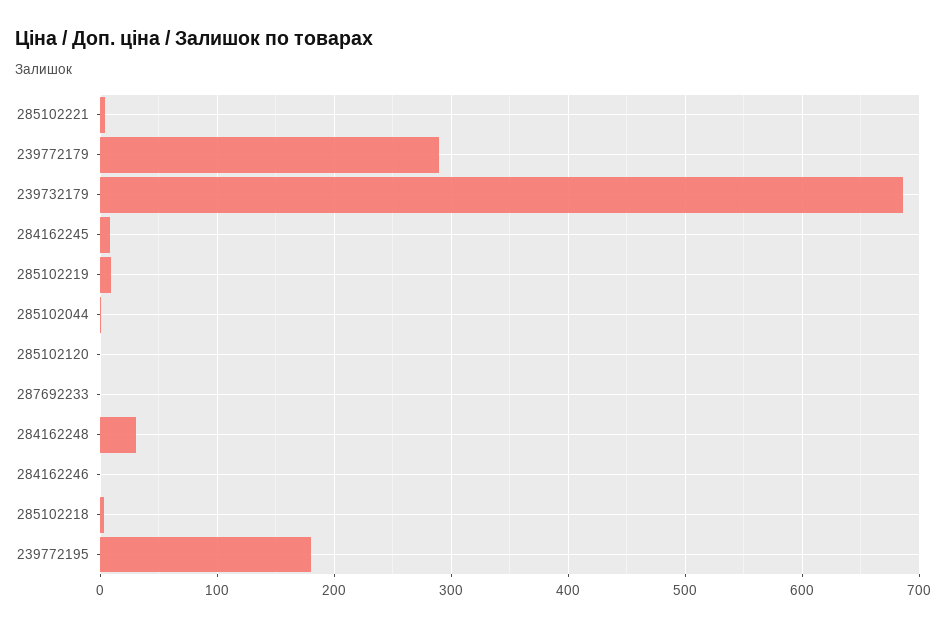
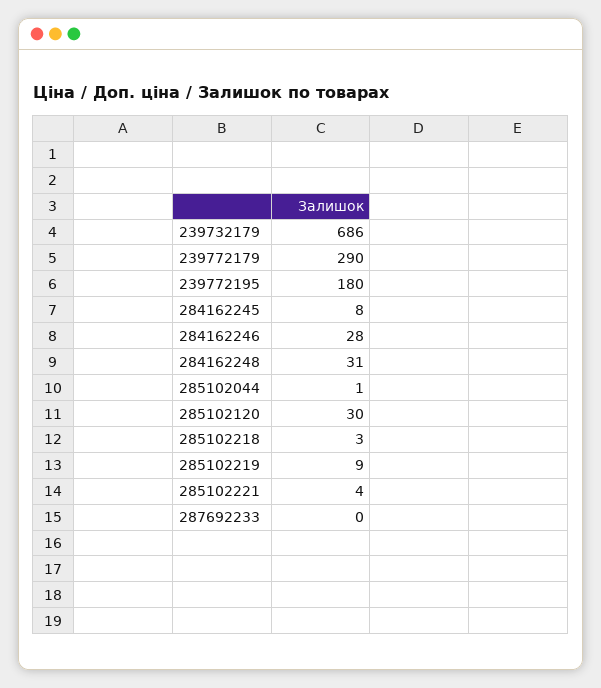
  {
    "285102221": 4,
    "239772179": 290,
    "239732179": 686,
    "284162245": 8,
    "285102219": 9,
    "285102044": 1,
-   "285102120": 0,
+   "285102120": 30,
    "287692233": 0,
    "284162248": 31,
-   "284162246": 0,
+   "284162246": 28,
    "285102218": 3,
    "239772195": 180
  }

